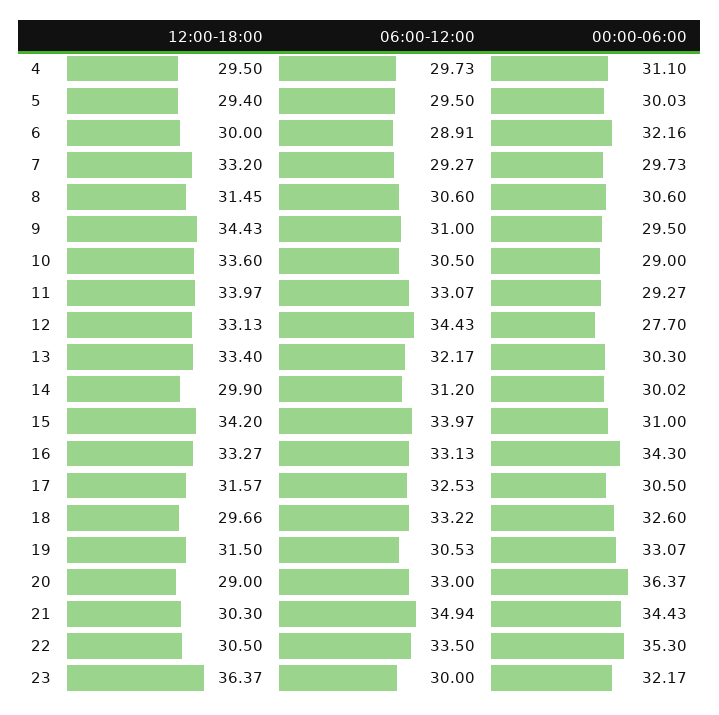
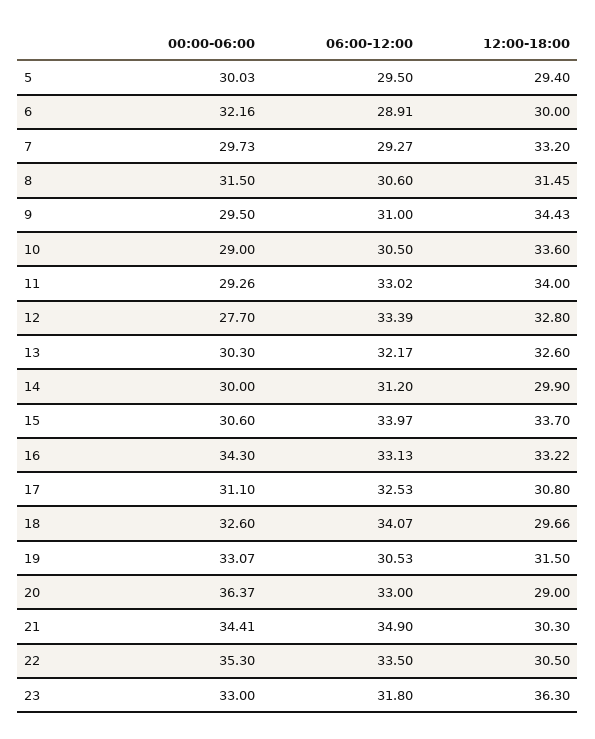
  {
    "12:00-18:00": {
-     "4": 29.5,
      "5": 29.4,
      "6": 30,
      "7": 33.2,
      "8": 31.45,
      "9": 34.43,
      "10": 33.6,
-     "11": 33.97,
+     "11": 34,
-     "12": 33.13,
+     "12": 32.8,
-     "13": 33.4,
+     "13": 32.6,
      "14": 29.9,
-     "15": 34.2,
+     "15": 33.7,
-     "16": 33.27,
+     "16": 33.22,
-     "17": 31.57,
+     "17": 30.8,
      "18": 29.66,
      "19": 31.5,
      "20": 29,
      "21": 30.3,
      "22": 30.5,
-     "23": 36.37
+     "23": 36.3
    },
    "06:00-12:00": {
-     "4": 29.73,
      "5": 29.5,
      "6": 28.91,
      "7": 29.27,
      "8": 30.6,
      "9": 31,
      "10": 30.5,
-     "11": 33.07,
+     "11": 33.02,
-     "12": 34.43,
+     "12": 33.39,
      "13": 32.17,
      "14": 31.2,
      "15": 33.97,
      "16": 33.13,
      "17": 32.53,
-     "18": 33.22,
+     "18": 34.07,
      "19": 30.53,
      "20": 33,
-     "21": 34.94,
+     "21": 34.9,
      "22": 33.5,
-     "23": 30
+     "23": 31.8
    },
    "00:00-06:00": {
-     "4": 31.1,
      "5": 30.03,
      "6": 32.16,
      "7": 29.73,
-     "8": 30.6,
+     "8": 31.5,
      "9": 29.5,
      "10": 29,
-     "11": 29.27,
+     "11": 29.26,
      "12": 27.7,
      "13": 30.3,
-     "14": 30.02,
+     "14": 30,
-     "15": 31,
+     "15": 30.6,
      "16": 34.3,
-     "17": 30.5,
+     "17": 31.1,
      "18": 32.6,
      "19": 33.07,
      "20": 36.37,
-     "21": 34.43,
+     "21": 34.41,
      "22": 35.3,
-     "23": 32.17
+     "23": 33
    }
  }

